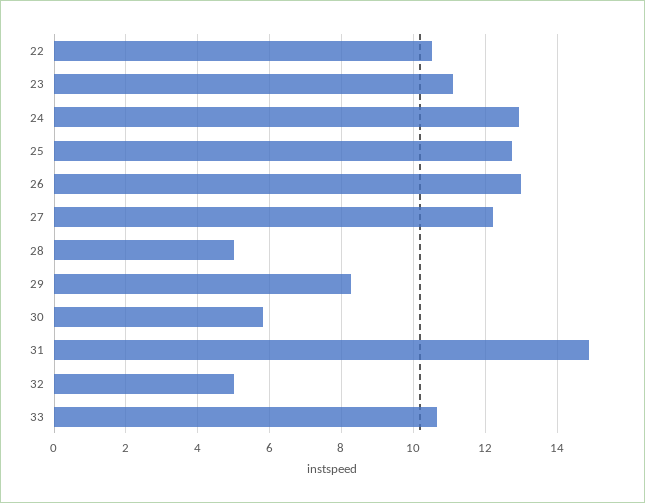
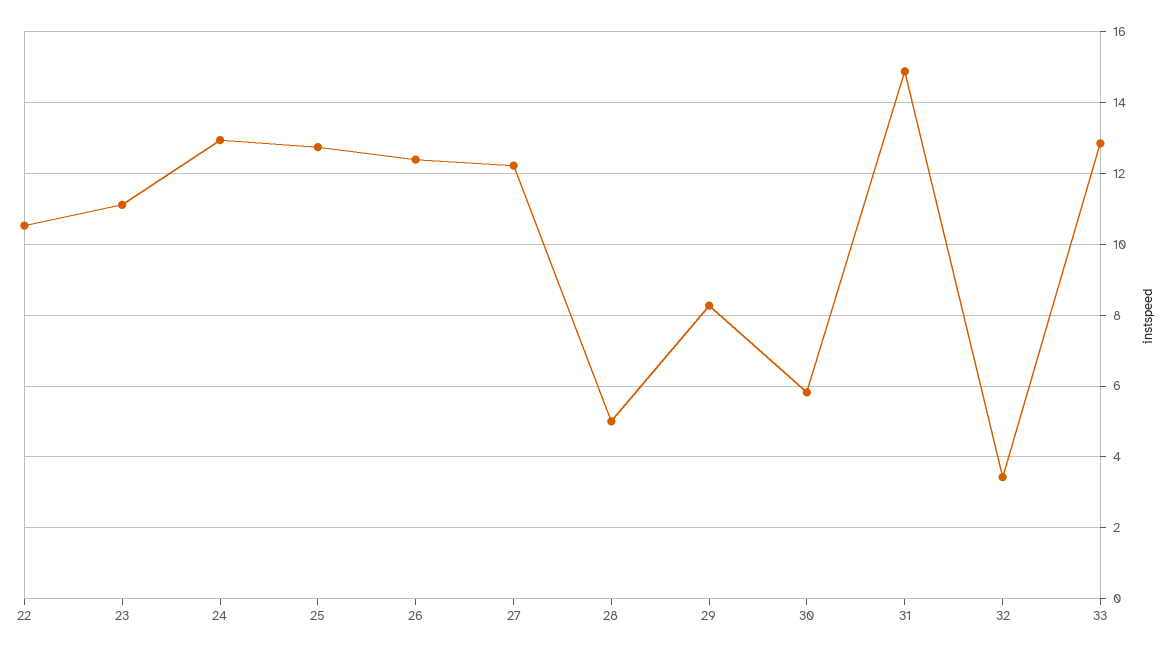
  {
    "22": 10.6,
    "23": 11.2,
    "24": 13,
    "25": 12.8,
-   "26": 13,
+   "26": 12.4,
    "27": 12.2,
    "28": 5,
    "29": 8.2,
    "30": 5.8,
    "31": 14.8,
-   "32": 5,
+   "32": 3.4,
-   "33": 10.6
+   "33": 12.8
  }

